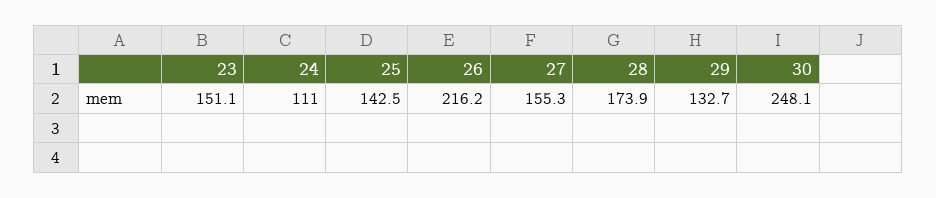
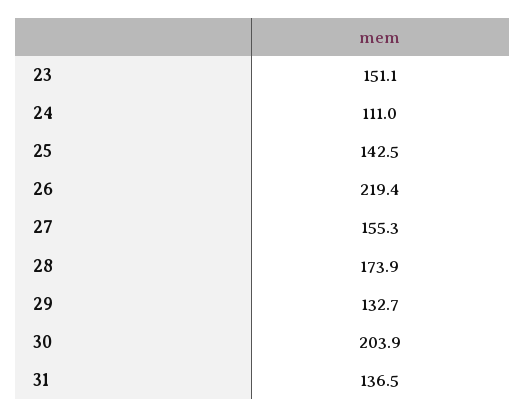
  {
    "23": 151.1,
    "24": 111,
    "25": 142.5,
-   "26": 216.2,
+   "26": 219.4,
    "27": 155.3,
    "28": 173.9,
    "29": 132.7,
-   "30": 248.1
+   "30": 203.9,
+   "31": 136.5
  }

